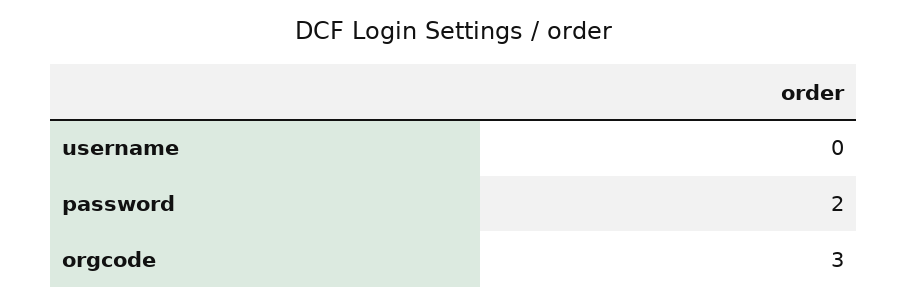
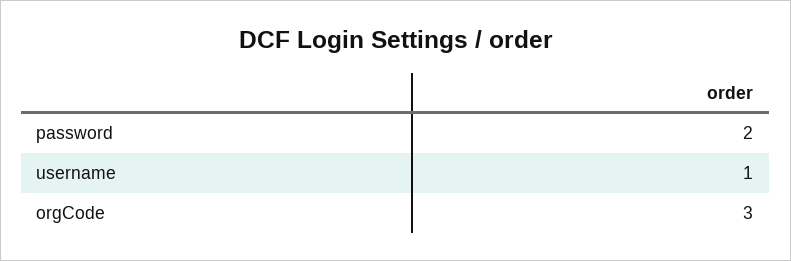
  {
-   "username": 0,
+   "username": 1,
    "password": 2,
    "orgcode": 3
  }

